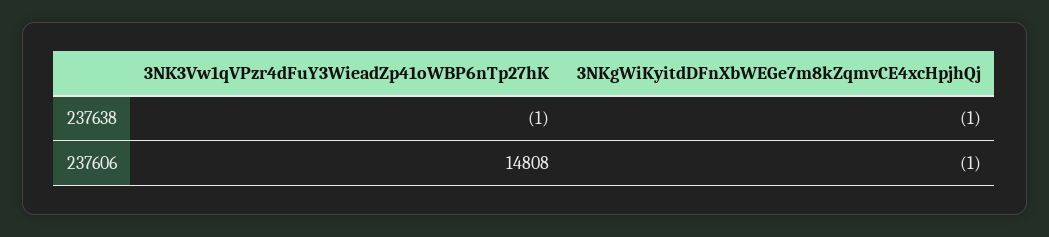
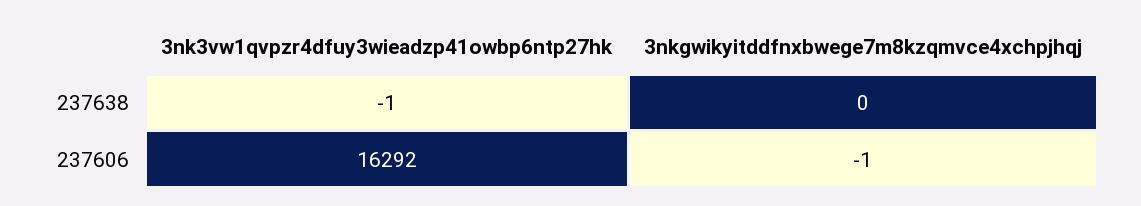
  {
    "3NK3Vw1qVPzr4dFuY3WieadZp41oWBP6nTp27hK": {
      "237638": -1,
-     "237606": 14808
+     "237606": 16292
    },
    "3NKgWiKyitdDFnXbWEGe7m8kZqmvCE4xcHpjhQj": {
-     "237638": -1,
+     "237638": 0,
      "237606": -1
    }
  }

